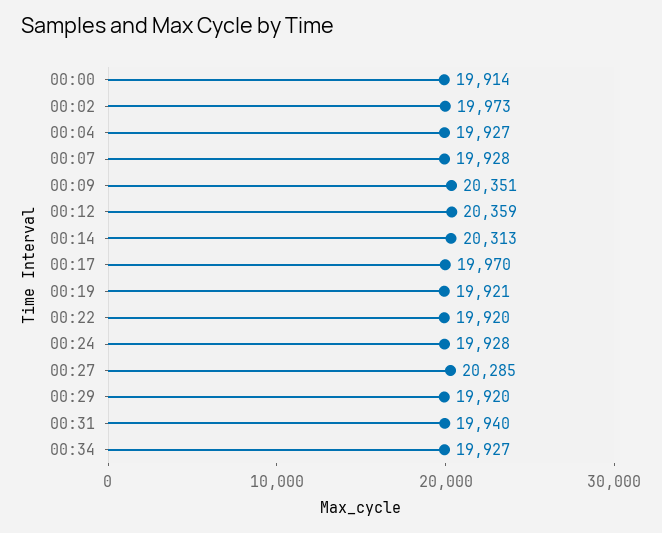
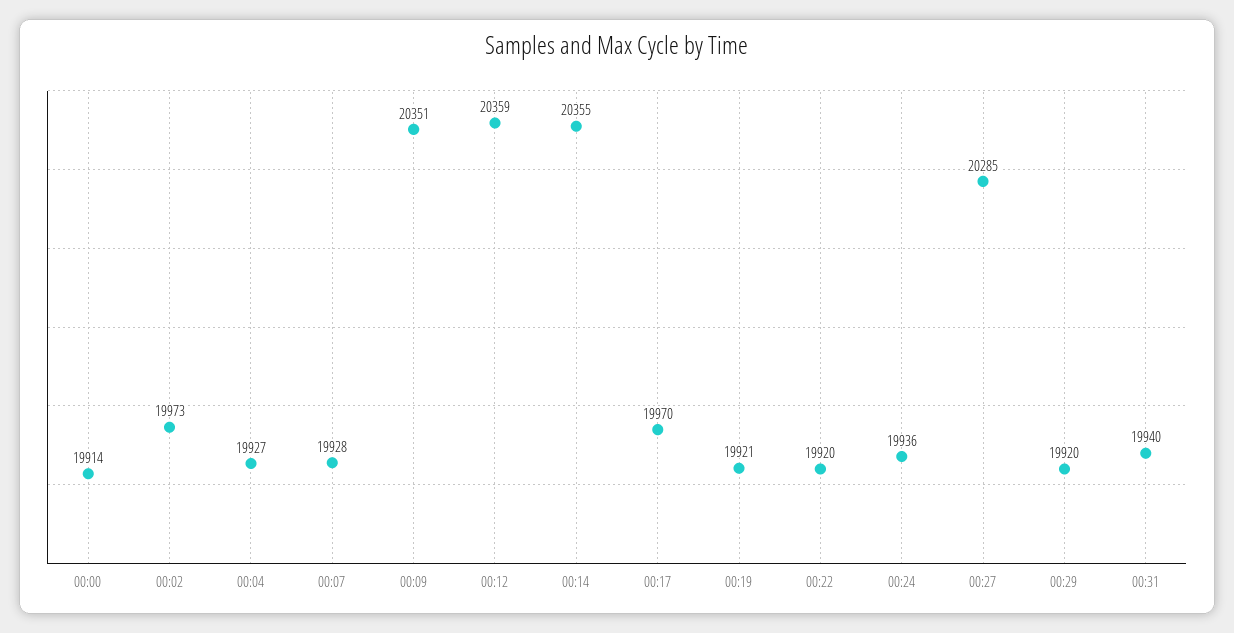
  {
    "00:00": 19914,
    "00:02": 19973,
    "00:04": 19927,
    "00:07": 19928,
    "00:09": 20351,
    "00:12": 20359,
-   "00:14": 20313,
+   "00:14": 20355,
    "00:17": 19970,
    "00:19": 19921,
    "00:22": 19920,
-   "00:24": 19928,
+   "00:24": 19936,
    "00:27": 20285,
    "00:29": 19920,
-   "00:31": 19940,
+   "00:31": 19940
-   "00:34": 19927
  }

